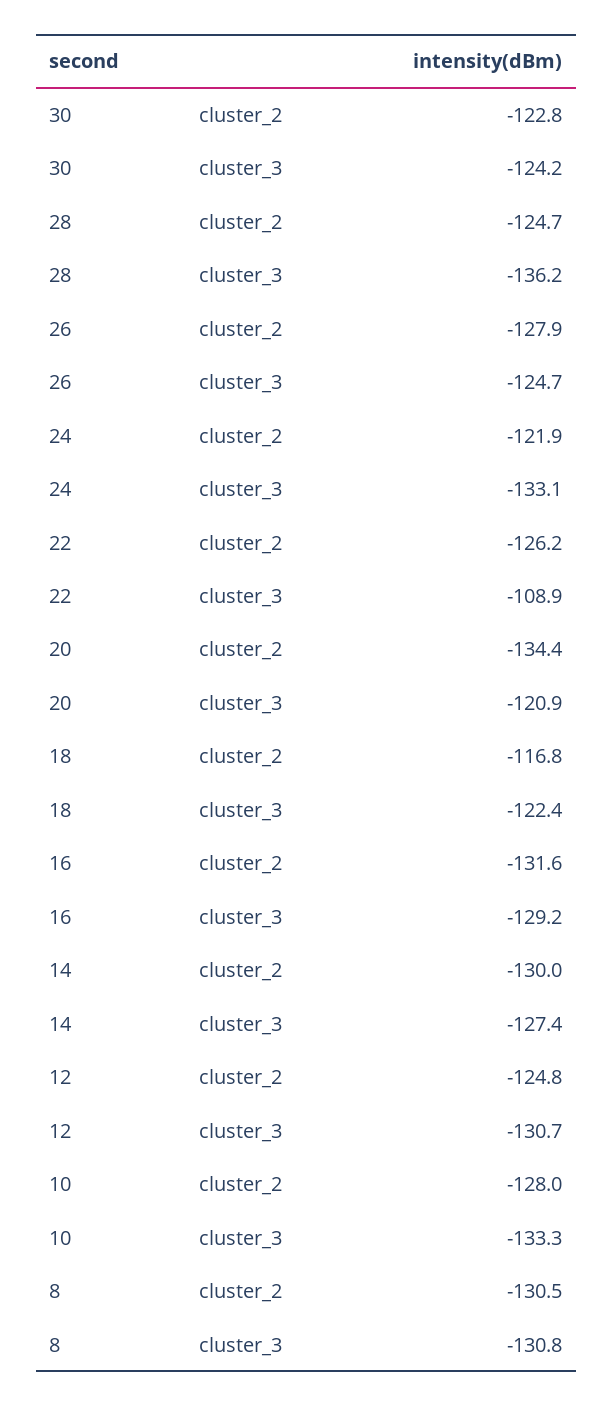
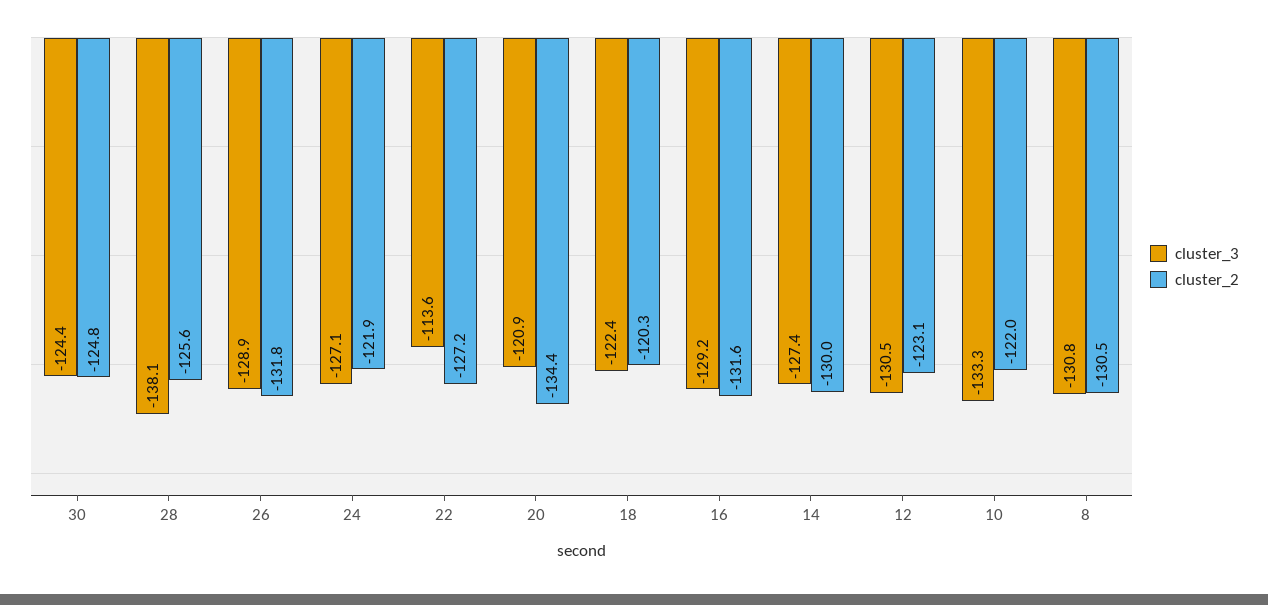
  {
    "cluster_2": {
-     "30": -122.8,
+     "30": -124.8,
-     "28": -124.7,
+     "28": -125.6,
-     "26": -127.9,
+     "26": -131.8,
      "24": -121.9,
-     "22": -126.2,
+     "22": -127.2,
      "20": -134.4,
-     "18": -116.8,
+     "18": -120.3,
      "16": -131.6,
      "14": -130,
-     "12": -124.8,
+     "12": -123.1,
-     "10": -128,
+     "10": -122,
      "8": -130.5
    },
    "cluster_3": {
-     "30": -124.2,
+     "30": -124.4,
-     "28": -136.2,
+     "28": -138.1,
-     "26": -124.7,
+     "26": -128.9,
-     "24": -133.1,
+     "24": -127.1,
-     "22": -108.9,
+     "22": -113.6,
      "20": -120.9,
      "18": -122.4,
      "16": -129.2,
      "14": -127.4,
-     "12": -130.7,
+     "12": -130.5,
      "10": -133.3,
      "8": -130.8
    }
  }

